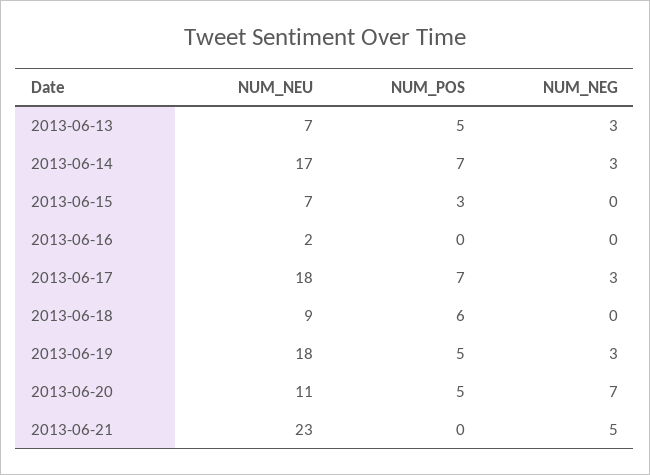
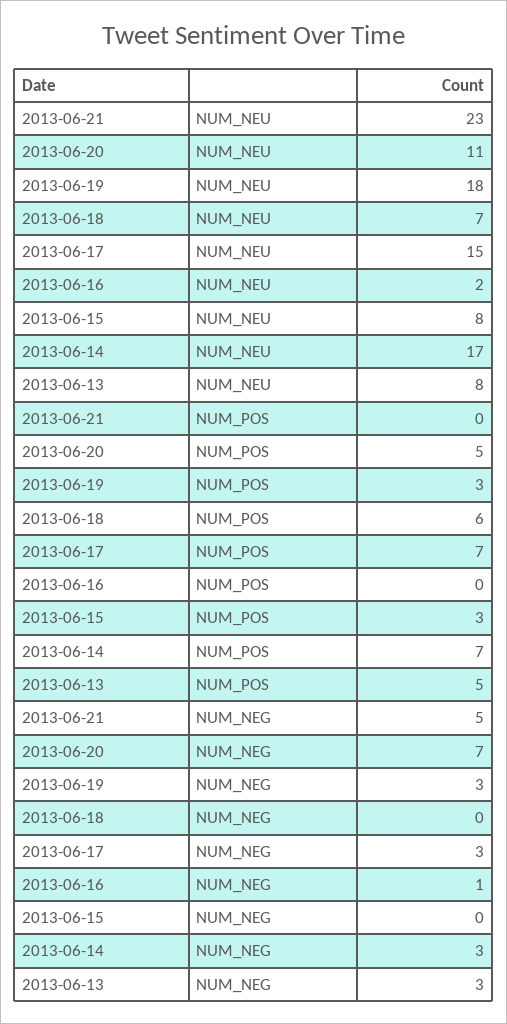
  {
    "NUM_NEU": {
-     "2013-06-13": 7,
+     "2013-06-13": 8,
      "2013-06-14": 17,
-     "2013-06-15": 7,
+     "2013-06-15": 8,
      "2013-06-16": 2,
-     "2013-06-17": 18,
+     "2013-06-17": 15,
-     "2013-06-18": 9,
+     "2013-06-18": 7,
      "2013-06-19": 18,
      "2013-06-20": 11,
      "2013-06-21": 23
    },
    "NUM_POS": {
      "2013-06-13": 5,
      "2013-06-14": 7,
      "2013-06-15": 3,
      "2013-06-16": 0,
      "2013-06-17": 7,
      "2013-06-18": 6,
-     "2013-06-19": 5,
+     "2013-06-19": 3,
      "2013-06-20": 5,
      "2013-06-21": 0
    },
    "NUM_NEG": {
      "2013-06-13": 3,
      "2013-06-14": 3,
      "2013-06-15": 0,
-     "2013-06-16": 0,
+     "2013-06-16": 1,
      "2013-06-17": 3,
      "2013-06-18": 0,
      "2013-06-19": 3,
      "2013-06-20": 7,
      "2013-06-21": 5
    }
  }

